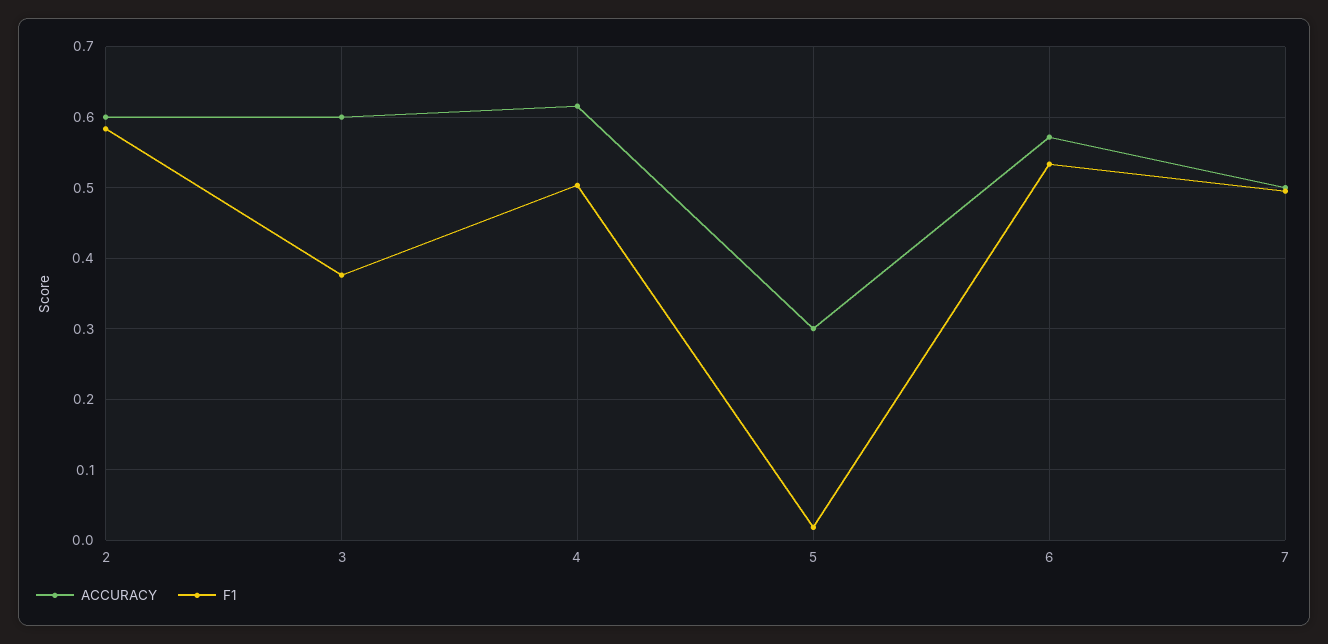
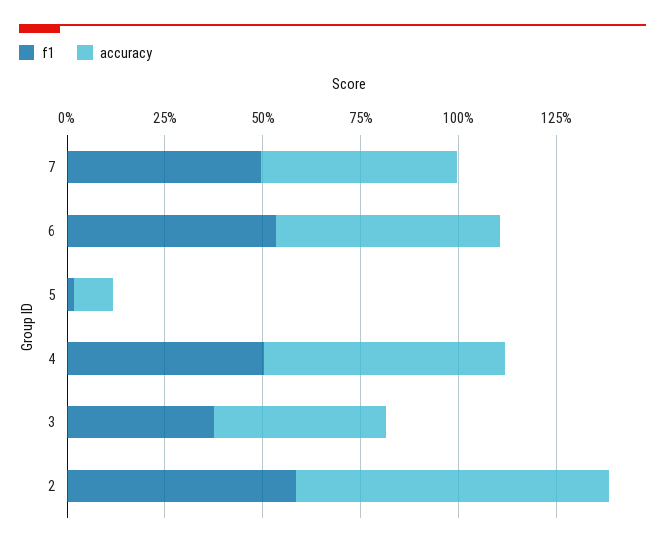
  {
    "ACCURACY": {
-     "2": 0.6,
+     "2": 0.8,
-     "3": 0.6,
+     "3": 0.45,
      "4": 0.62,
-     "5": 0.3,
+     "5": 0.1,
      "6": 0.57,
      "7": 0.5
    },
    "F1": {
      "2": 0.58,
      "3": 0.38,
      "4": 0.5,
      "5": 0.02,
      "6": 0.53,
      "7": 0.49
    }
  }

